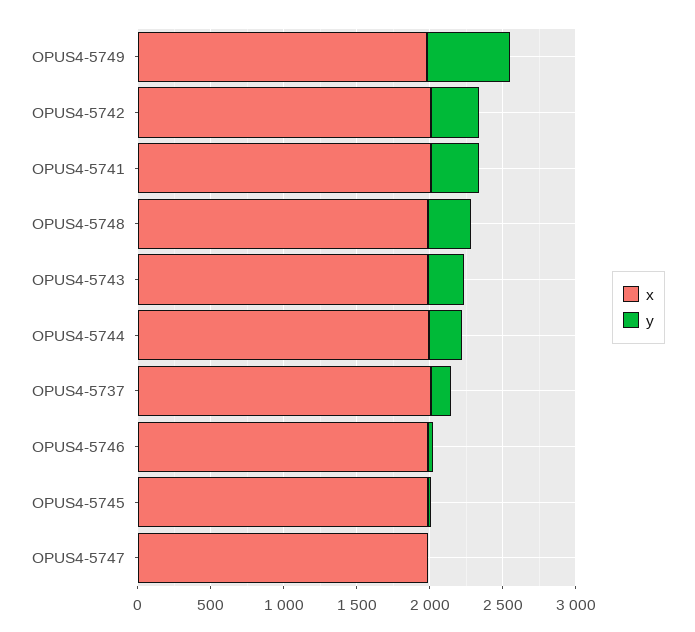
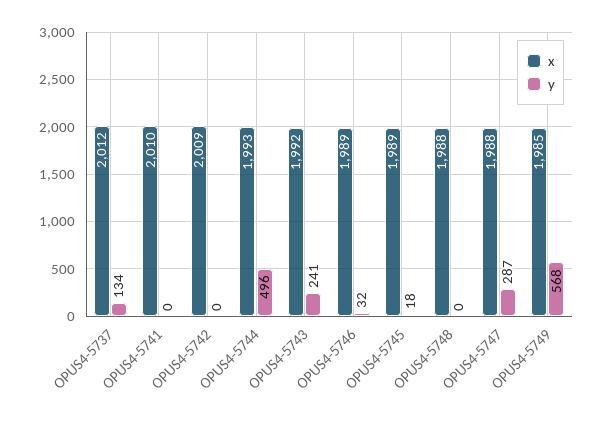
  {
    "x": {
      "OPUS4-5749": 1985,
      "OPUS4-5742": 2009,
      "OPUS4-5741": 2010,
      "OPUS4-5748": 1988,
      "OPUS4-5743": 1992,
      "OPUS4-5744": 1993,
      "OPUS4-5737": 2012,
      "OPUS4-5746": 1989,
      "OPUS4-5745": 1989,
      "OPUS4-5747": 1988
    },
    "y": {
      "OPUS4-5749": 568,
-     "OPUS4-5742": 300,
+     "OPUS4-5742": 0,
-     "OPUS4-5741": 300,
+     "OPUS4-5741": 0,
-     "OPUS4-5748": 300,
+     "OPUS4-5748": 0,
      "OPUS4-5743": 241,
-     "OPUS4-5744": 200,
+     "OPUS4-5744": 496,
      "OPUS4-5737": 134,
      "OPUS4-5746": 32,
      "OPUS4-5745": 18,
-     "OPUS4-5747": 0
+     "OPUS4-5747": 287
    }
  }

